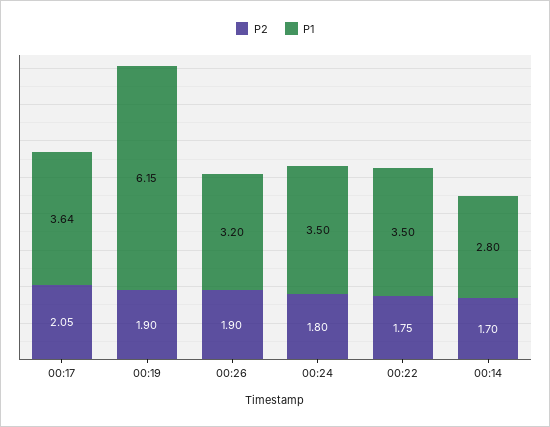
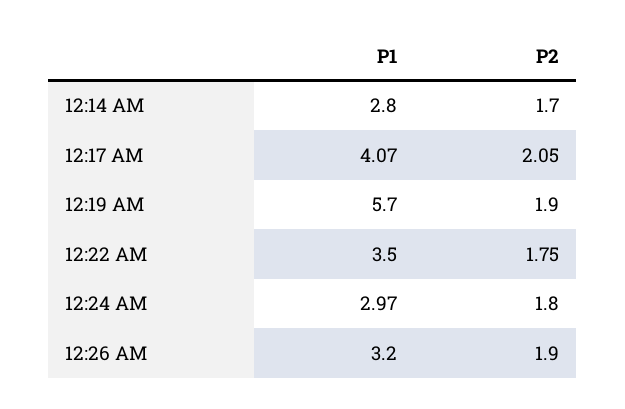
  {
    "P2": {
      "00:17": 2.05,
      "00:19": 1.9,
      "00:26": 1.9,
      "00:24": 1.8,
      "00:22": 1.75,
      "00:14": 1.7
    },
    "P1": {
-     "00:17": 3.64,
+     "00:17": 4.07,
-     "00:19": 6.15,
+     "00:19": 5.7,
      "00:26": 3.2,
-     "00:24": 3.5,
+     "00:24": 2.97,
      "00:22": 3.5,
      "00:14": 2.8
    }
  }

